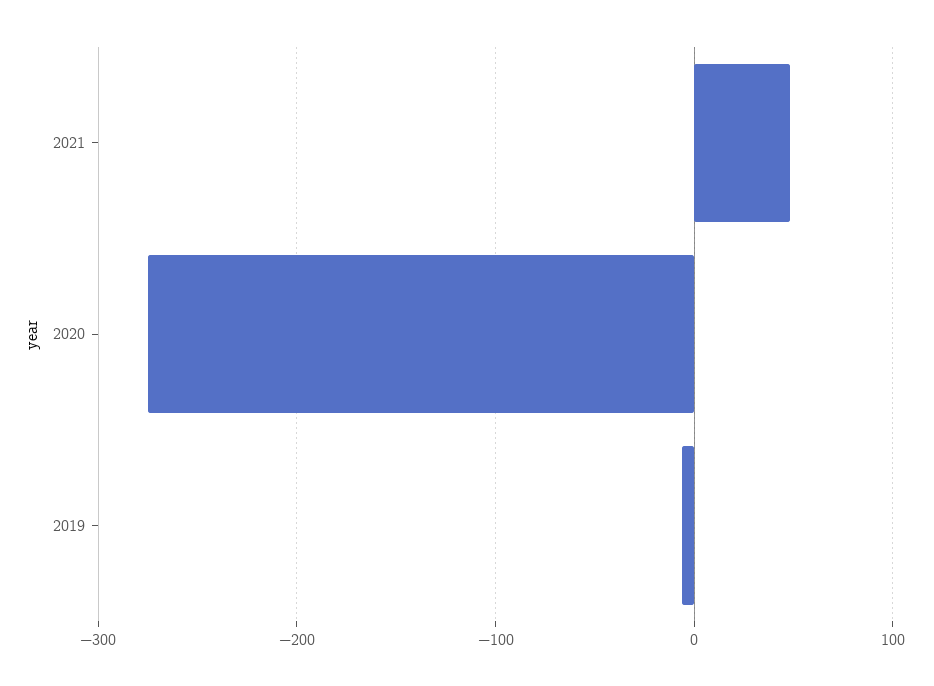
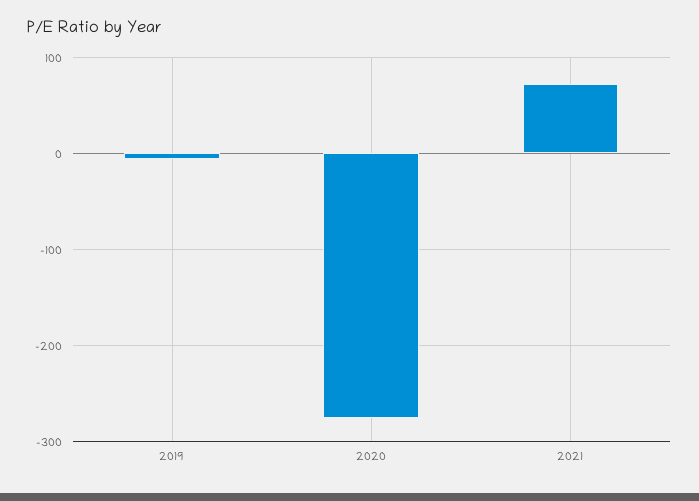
  {
-   "2021": 50,
+   "2021": 70,
    "2020": -280,
    "2019": -10
  }

